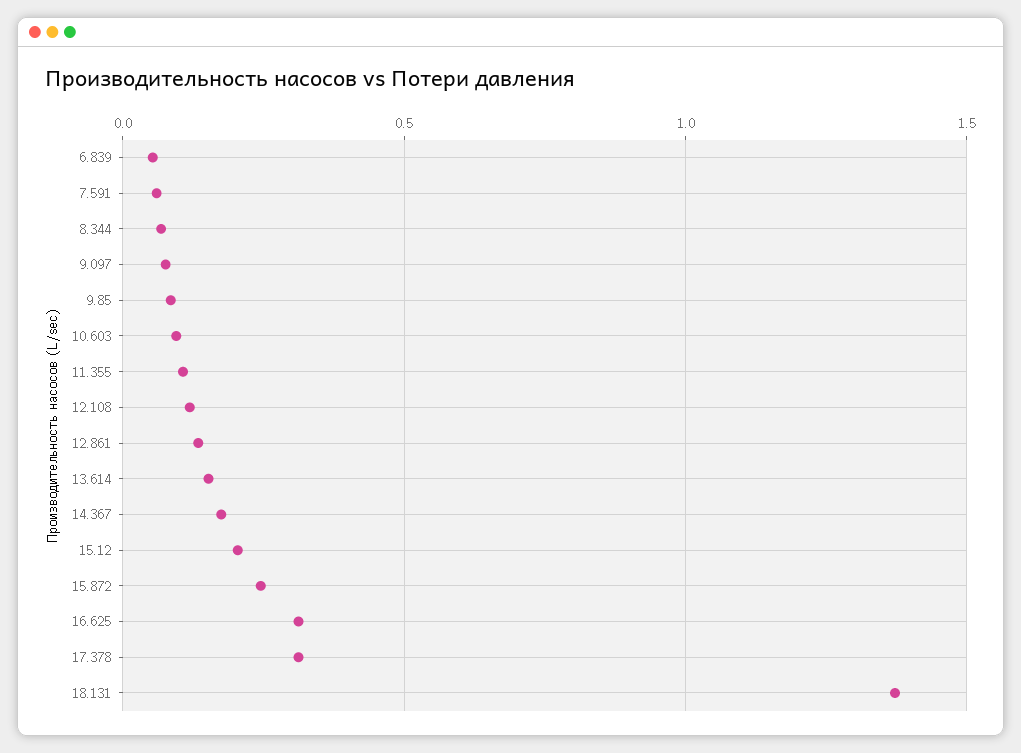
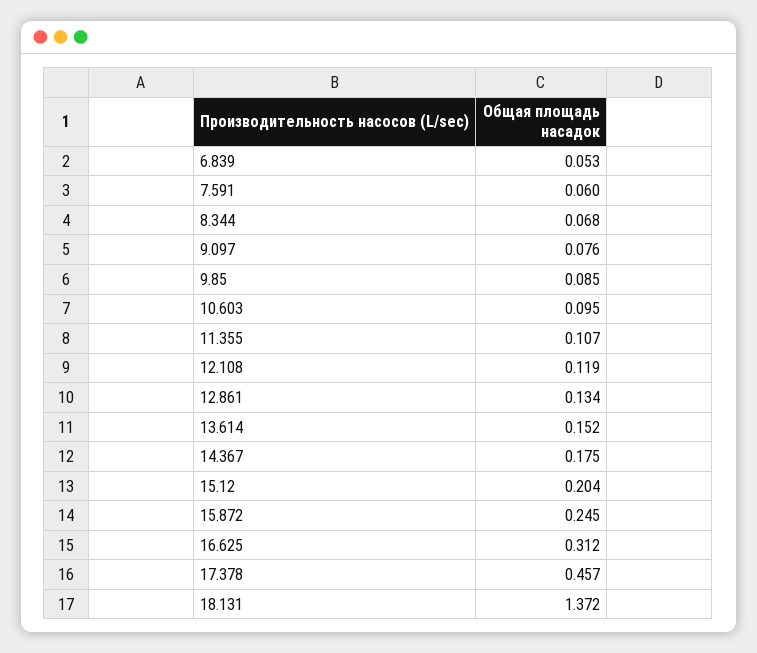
  {
    "6.839": 0.053,
    "7.591": 0.06,
    "8.344": 0.068,
    "9.097": 0.076,
    "9.85": 0.085,
    "10.603": 0.095,
    "11.355": 0.107,
    "12.108": 0.119,
    "12.861": 0.134,
    "13.614": 0.152,
    "14.367": 0.175,
    "15.12": 0.204,
    "15.872": 0.245,
    "16.625": 0.312,
-   "17.378": 0.3,
+   "17.378": 0.457,
    "18.131": 1.372
  }

